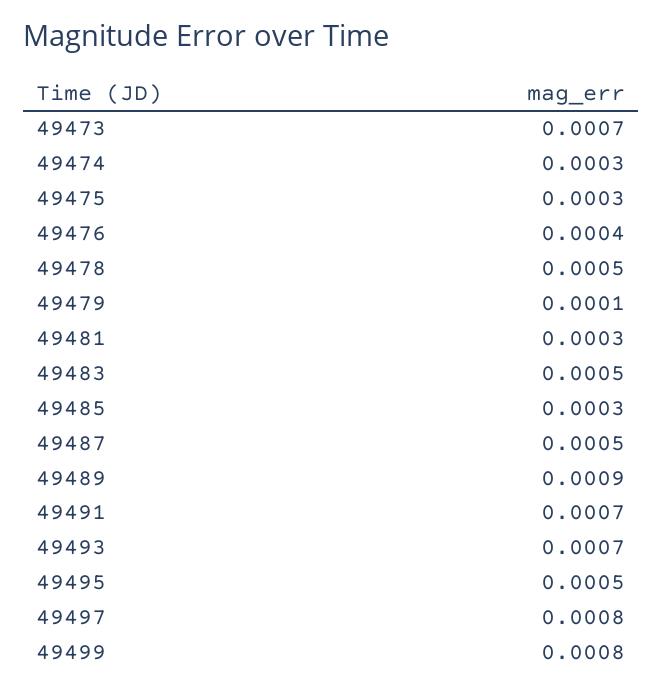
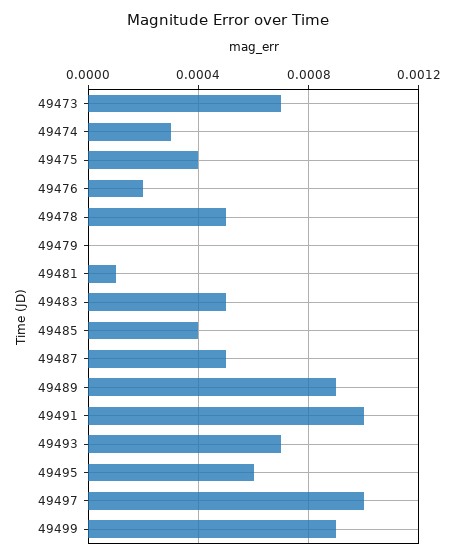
  {
    "49473": 0.0007,
    "49474": 0.0003,
-   "49475": 0.0003,
+   "49475": 0.0004,
-   "49476": 0.0004,
+   "49476": 0.0002,
    "49478": 0.0005,
-   "49479": 0.0001,
+   "49479": 0,
-   "49481": 0.0003,
+   "49481": 0.0001,
    "49483": 0.0005,
-   "49485": 0.0003,
+   "49485": 0.0004,
    "49487": 0.0005,
    "49489": 0.0009,
-   "49491": 0.0007,
+   "49491": 0.001,
    "49493": 0.0007,
-   "49495": 0.0005,
+   "49495": 0.0006,
-   "49497": 0.0008,
+   "49497": 0.001,
-   "49499": 0.0008
+   "49499": 0.0009
  }

